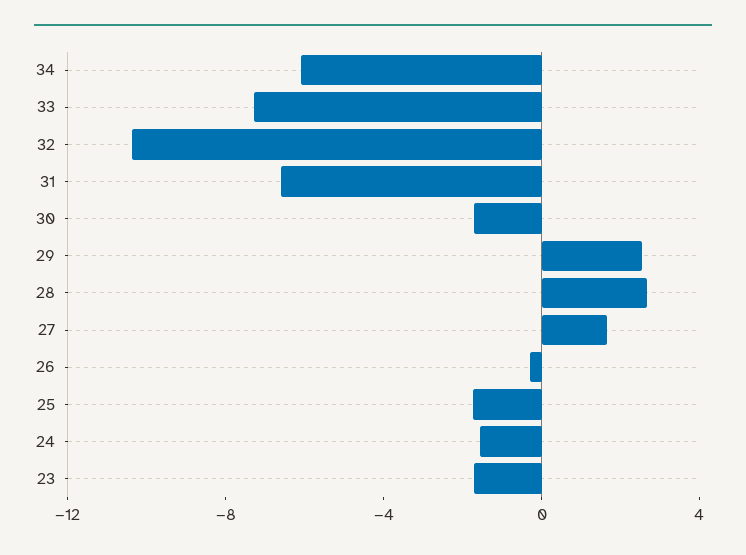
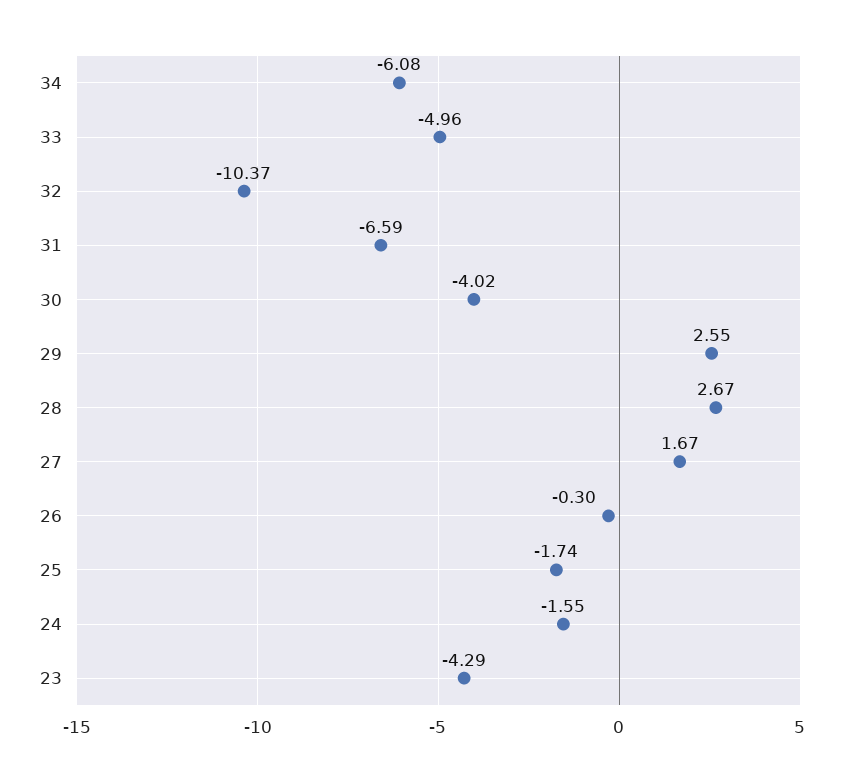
  {
    "34": -6.08,
-   "33": -7,
+   "33": -4.96,
    "32": -10.37,
    "31": -6.59,
-   "30": -2,
+   "30": -4.02,
    "29": 2.55,
    "28": 2.67,
    "27": 1.67,
    "26": -0.3,
    "25": -1.74,
    "24": -1.55,
-   "23": -2
+   "23": -4.29
  }

